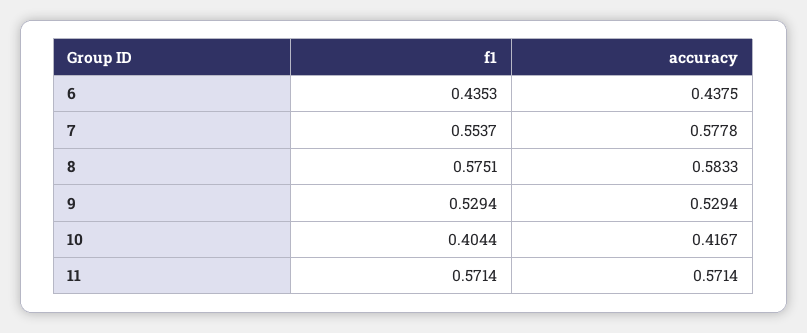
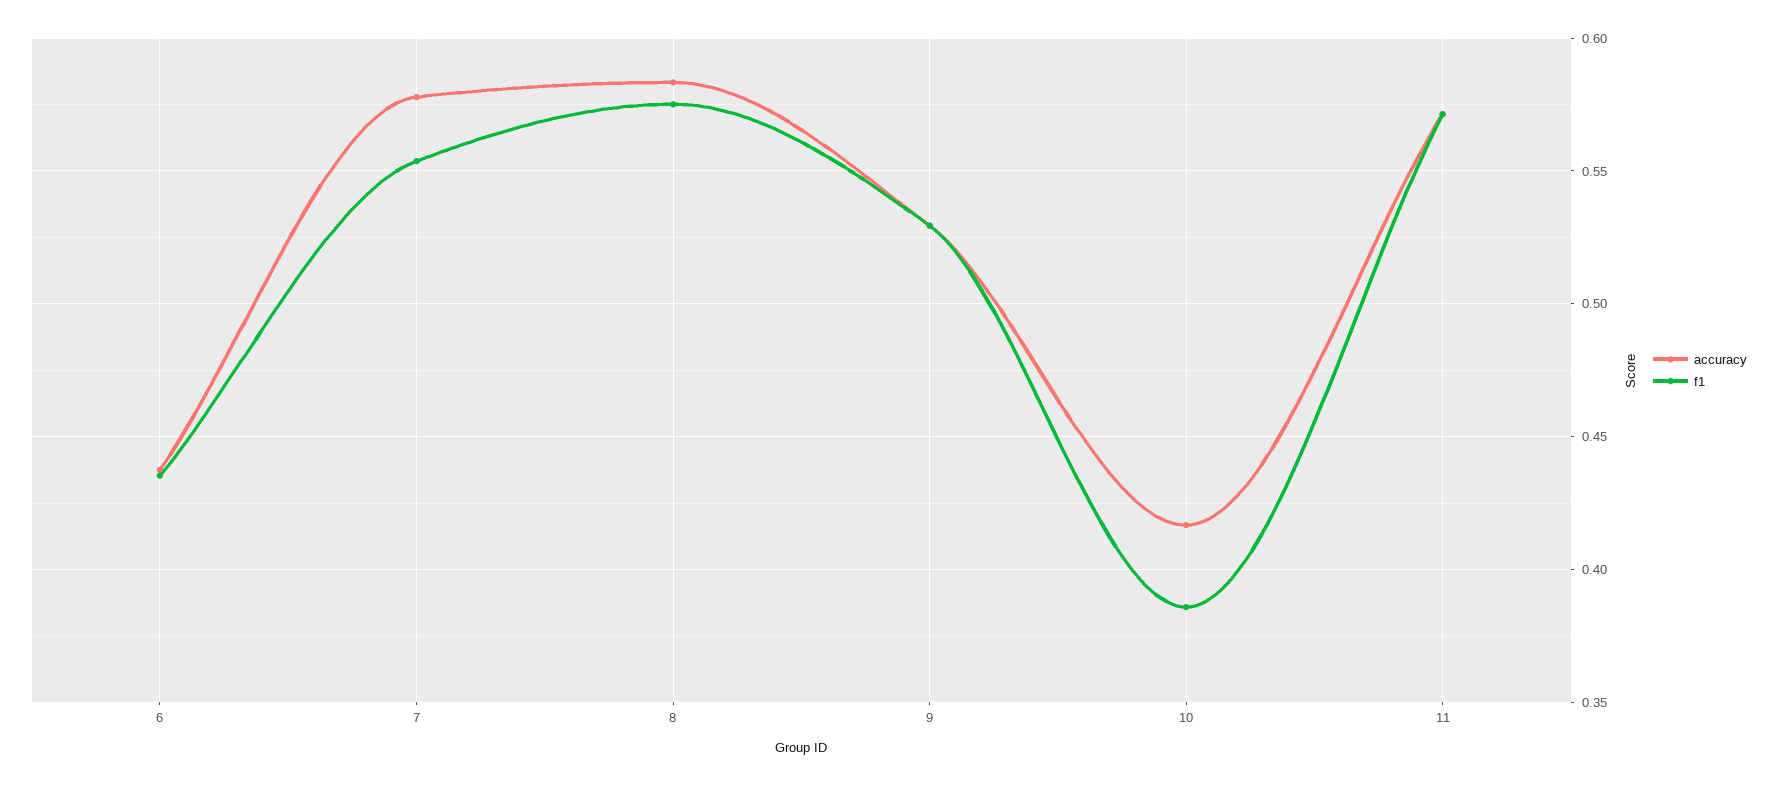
  {
    "f1": {
      "6": 0.4353,
      "7": 0.5537,
      "8": 0.5751,
      "9": 0.5294,
-     "10": 0.4044,
+     "10": 0.385,
      "11": 0.5714
    },
    "accuracy": {
      "6": 0.4375,
      "7": 0.5778,
      "8": 0.5833,
      "9": 0.5294,
      "10": 0.4167,
      "11": 0.5714
    }
  }

